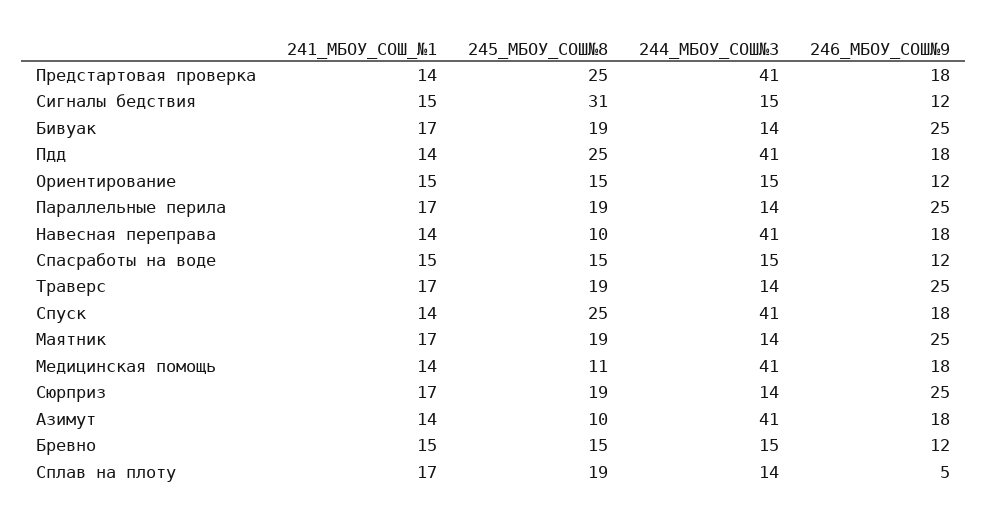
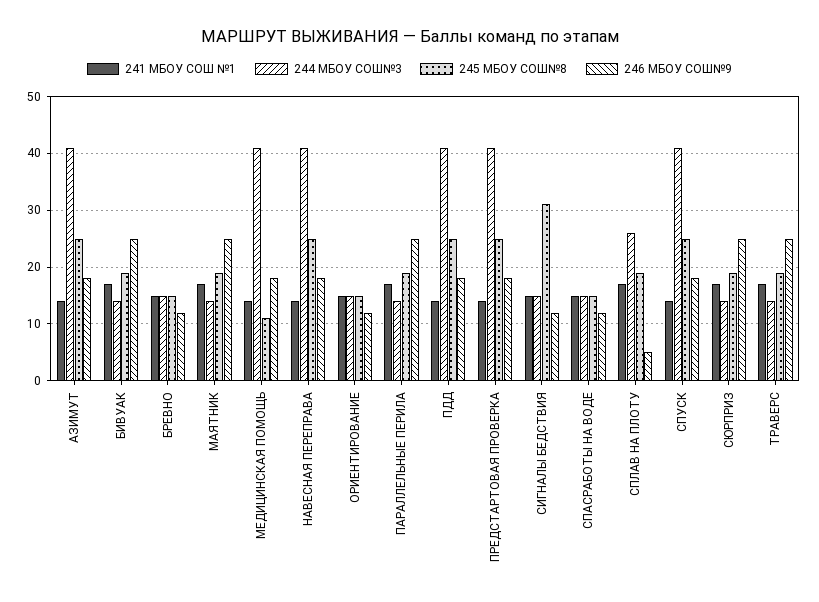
  {
    "241_МБОУ_СОШ_№1": {
      "Предстартовая проверка": 14,
      "Сигналы бедствия": 15,
      "Бивуак": 17,
      "Пдд": 14,
      "Ориентирование": 15,
      "Параллельные перила": 17,
      "Навесная переправа": 14,
      "Спасработы на воде": 15,
      "Траверс": 17,
      "Спуск": 14,
      "Маятник": 17,
      "Медицинская помощь": 14,
      "Сюрприз": 17,
      "Азимут": 14,
      "Бревно": 15,
      "Сплав на плоту": 17
    },
    "245_МБОУ_СОШ№8": {
      "Предстартовая проверка": 25,
      "Сигналы бедствия": 31,
      "Бивуак": 19,
      "Пдд": 25,
      "Ориентирование": 15,
      "Параллельные перила": 19,
-     "Навесная переправа": 10,
+     "Навесная переправа": 25,
      "Спасработы на воде": 15,
      "Траверс": 19,
      "Спуск": 25,
      "Маятник": 19,
      "Медицинская помощь": 11,
      "Сюрприз": 19,
-     "Азимут": 10,
+     "Азимут": 25,
      "Бревно": 15,
      "Сплав на плоту": 19
    },
    "244_МБОУ_СОШ№3": {
      "Предстартовая проверка": 41,
      "Сигналы бедствия": 15,
      "Бивуак": 14,
      "Пдд": 41,
      "Ориентирование": 15,
      "Параллельные перила": 14,
      "Навесная переправа": 41,
      "Спасработы на воде": 15,
      "Траверс": 14,
      "Спуск": 41,
      "Маятник": 14,
      "Медицинская помощь": 41,
      "Сюрприз": 14,
      "Азимут": 41,
      "Бревно": 15,
-     "Сплав на плоту": 14
+     "Сплав на плоту": 25
    },
    "246_МБОУ_СОШ№9": {
      "Предстартовая проверка": 18,
      "Сигналы бедствия": 12,
      "Бивуак": 25,
      "Пдд": 18,
      "Ориентирование": 12,
      "Параллельные перила": 25,
      "Навесная переправа": 18,
      "Спасработы на воде": 12,
      "Траверс": 25,
      "Спуск": 18,
      "Маятник": 25,
      "Медицинская помощь": 18,
      "Сюрприз": 25,
      "Азимут": 18,
      "Бревно": 12,
      "Сплав на плоту": 5
    }
  }

